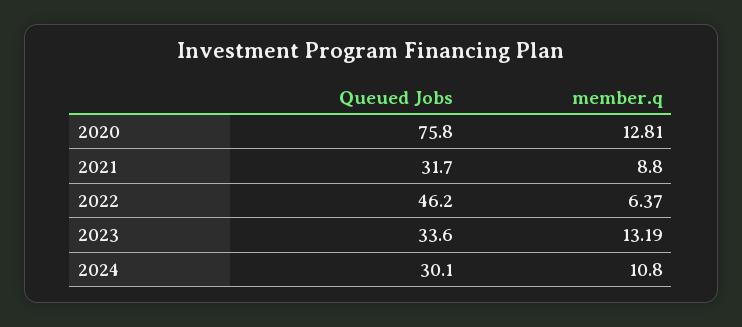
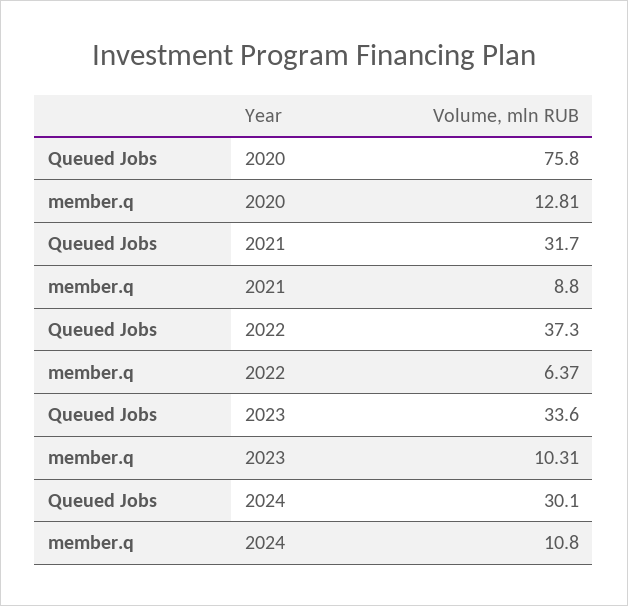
  {
    "Queued Jobs": {
      "2020": 75.8,
      "2021": 31.7,
-     "2022": 46.2,
+     "2022": 37.3,
      "2023": 33.6,
      "2024": 30.1
    },
    "member.q": {
      "2020": 12.81,
      "2021": 8.8,
      "2022": 6.37,
-     "2023": 13.19,
+     "2023": 10.31,
      "2024": 10.8
    }
  }

